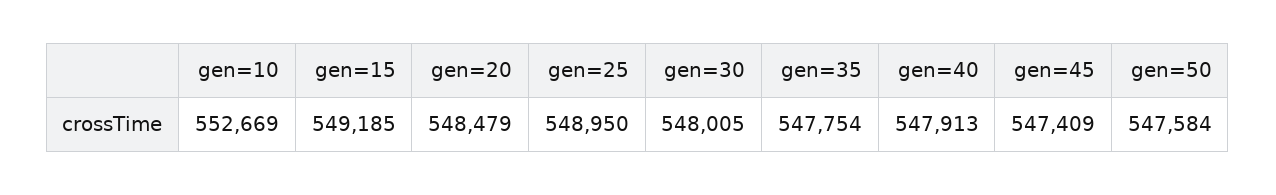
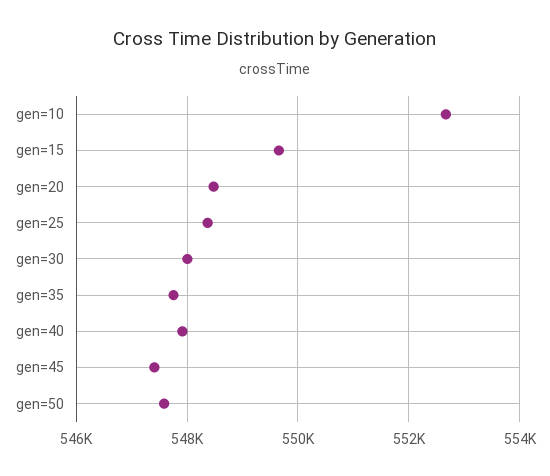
  {
    "gen=10": 552669,
-   "gen=15": 549185,
+   "gen=15": 549600,
    "gen=20": 548479,
-   "gen=25": 548950,
+   "gen=25": 548400,
    "gen=30": 548005,
    "gen=35": 547754,
    "gen=40": 547913,
    "gen=45": 547409,
    "gen=50": 547584
  }

